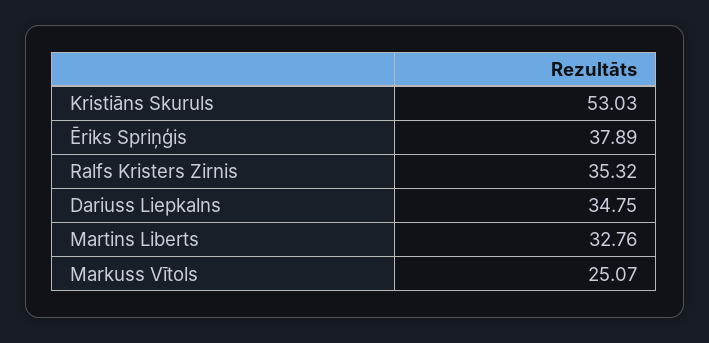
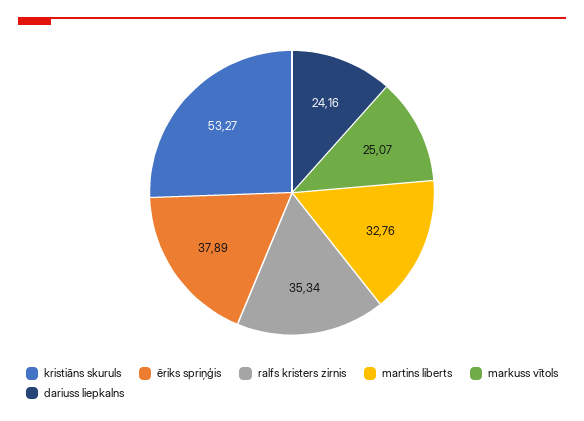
  {
-   "Kristiāns Skuruls": 53.03,
+   "Kristiāns Skuruls": 53.27,
    "Ēriks Spriņģis": 37.89,
-   "Ralfs Kristers Zirnis": 35.32,
+   "Ralfs Kristers Zirnis": 35.34,
-   "Dariuss Liepkalns": 34.75,
+   "Dariuss Liepkalns": 24.16,
    "Martins Liberts": 32.76,
    "Markuss Vītols": 25.07
  }

